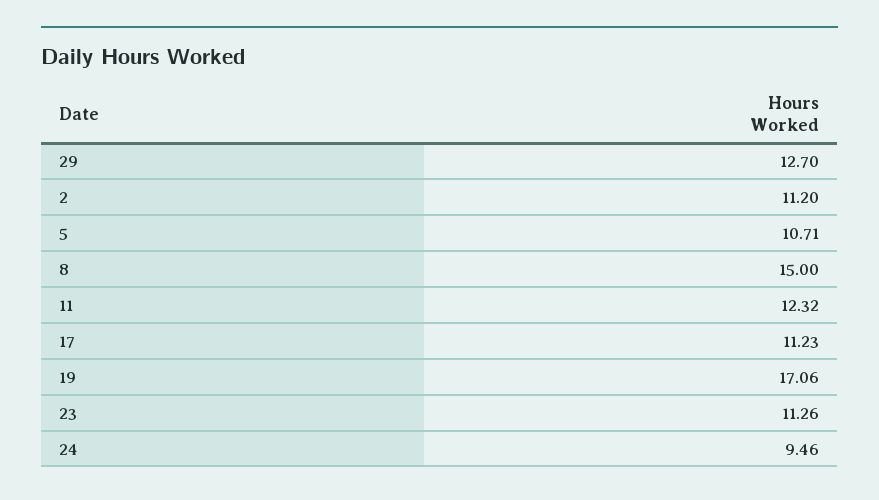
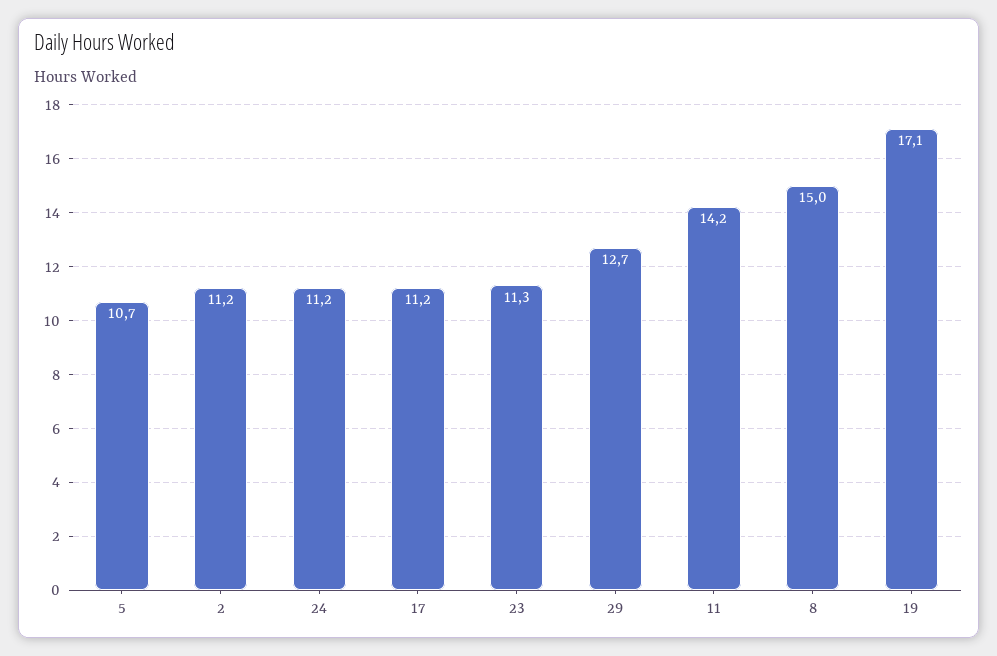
  {
    "29": 12.7,
    "2": 11.2,
    "5": 10.71,
    "8": 15,
-   "11": 12.32,
+   "11": 14.2,
    "17": 11.23,
    "19": 17.06,
    "23": 11.26,
-   "24": 9.46
+   "24": 11.2
  }

